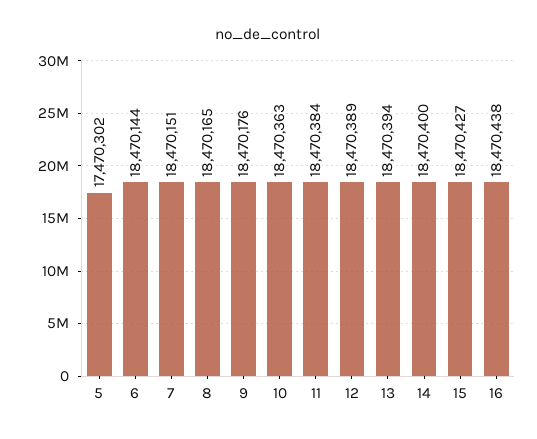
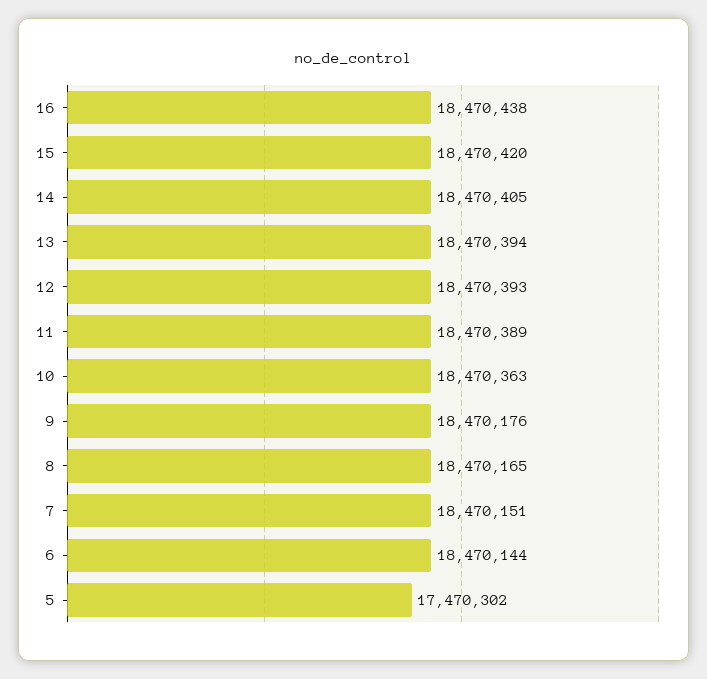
  {
    "5": 17470302,
    "6": 18470144,
    "7": 18470151,
    "8": 18470165,
    "9": 18470176,
    "10": 18470363,
-   "11": 18470384,
+   "11": 18470389,
-   "12": 18470389,
+   "12": 18470393,
    "13": 18470394,
-   "14": 18470400,
+   "14": 18470405,
-   "15": 18470427,
+   "15": 18470420,
    "16": 18470438
  }

